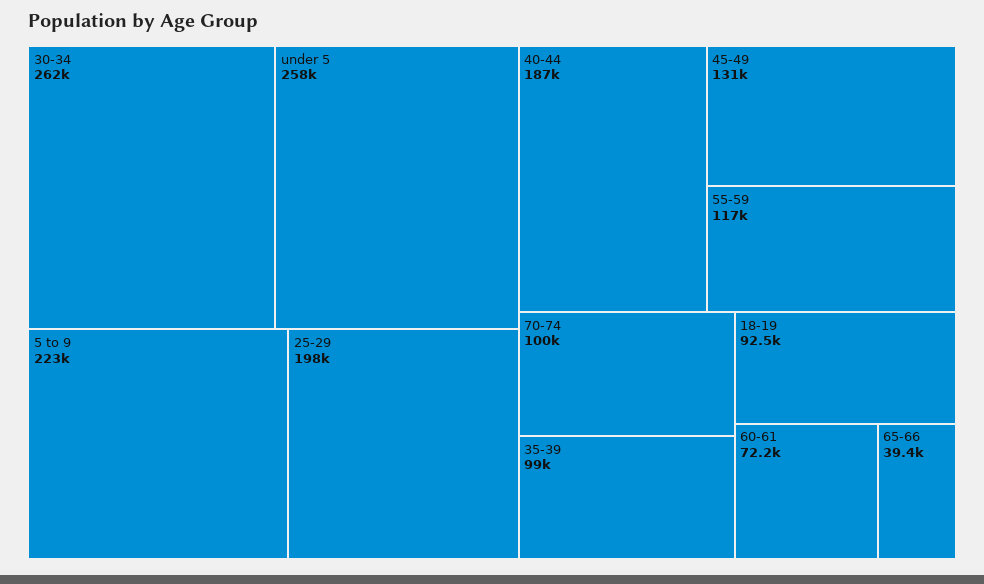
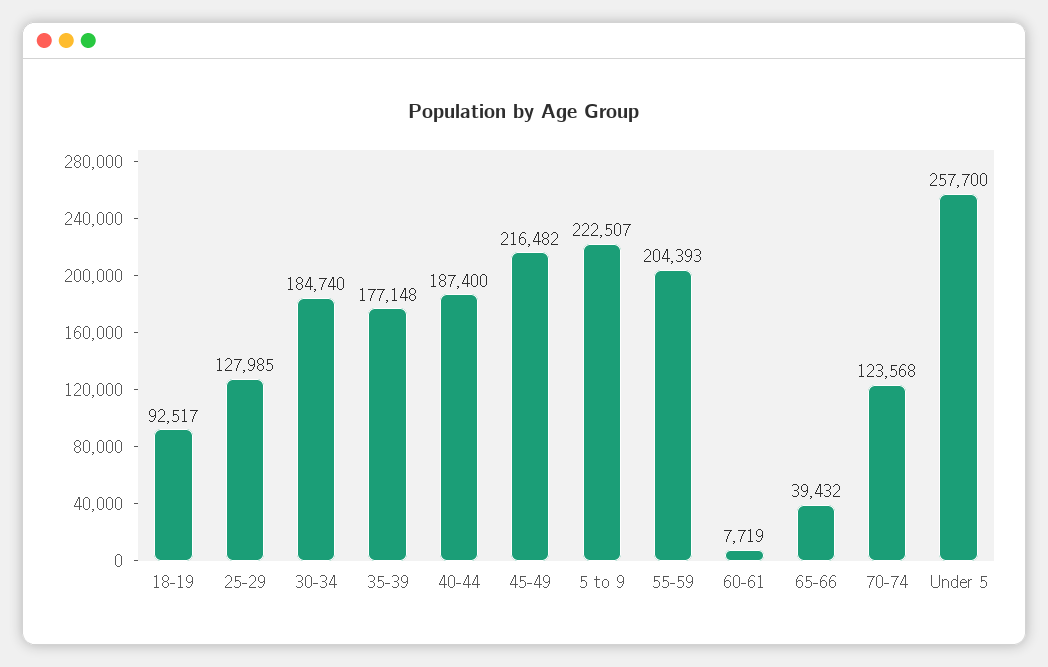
  {
-   "30-34": 262000,
+   "30-34": 184740,
    "under 5": 257700,
    "5 to 9": 222507,
-   "25-29": 198000,
+   "25-29": 127985,
    "40-44": 187400,
-   "45-49": 131000,
+   "45-49": 216482,
-   "55-59": 117000,
+   "55-59": 204393,
-   "70-74": 100000,
+   "70-74": 123568,
-   "35-39": 99000,
+   "35-39": 177148,
    "18-19": 92517,
-   "60-61": 72200,
+   "60-61": 7719,
    "65-66": 39432
  }

